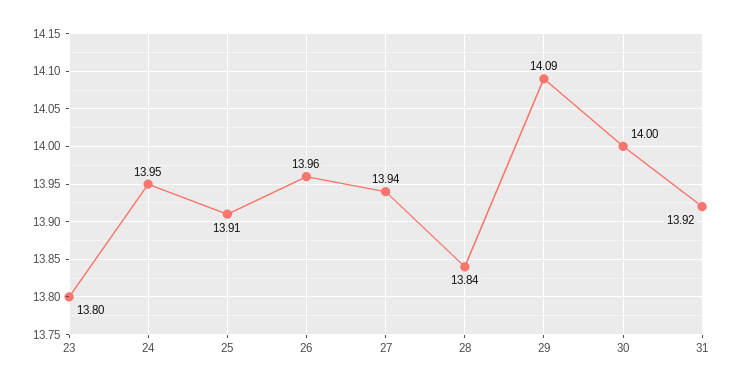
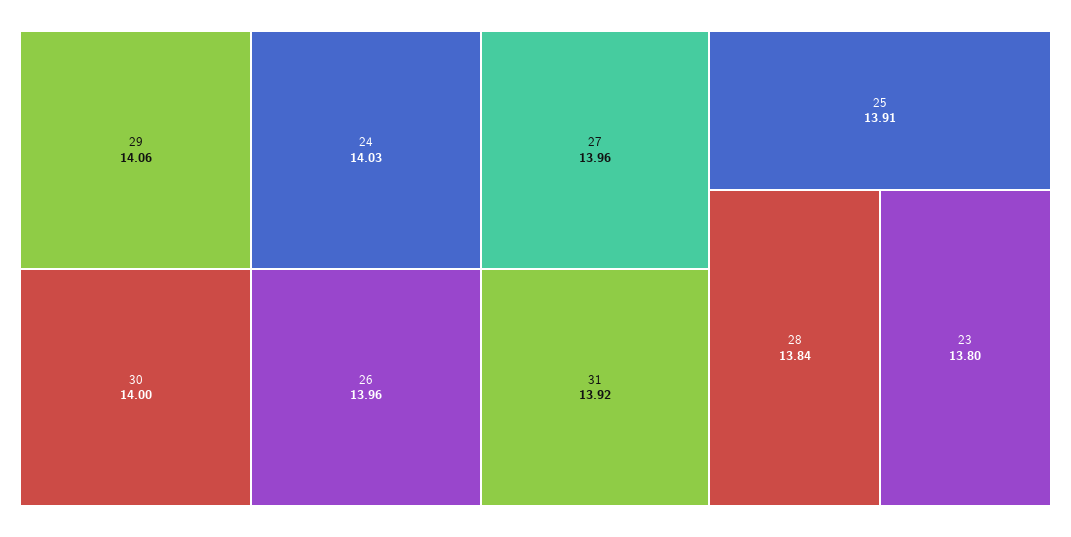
  {
    "23": 13.8,
-   "24": 13.95,
+   "24": 14.03,
    "25": 13.91,
    "26": 13.96,
-   "27": 13.94,
+   "27": 13.96,
    "28": 13.84,
-   "29": 14.09,
+   "29": 14.06,
    "30": 14,
    "31": 13.92
  }

